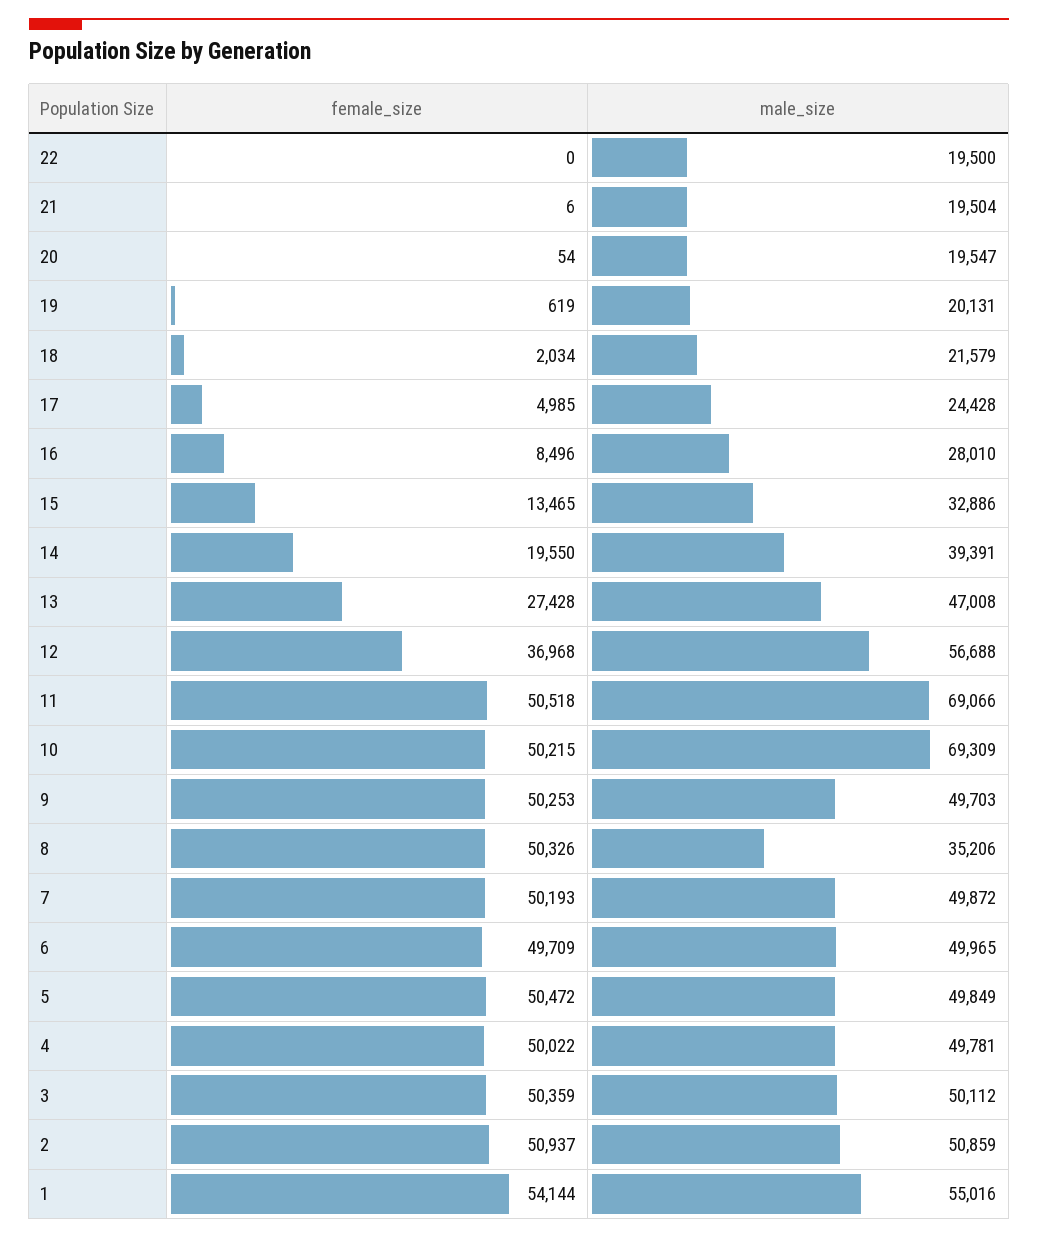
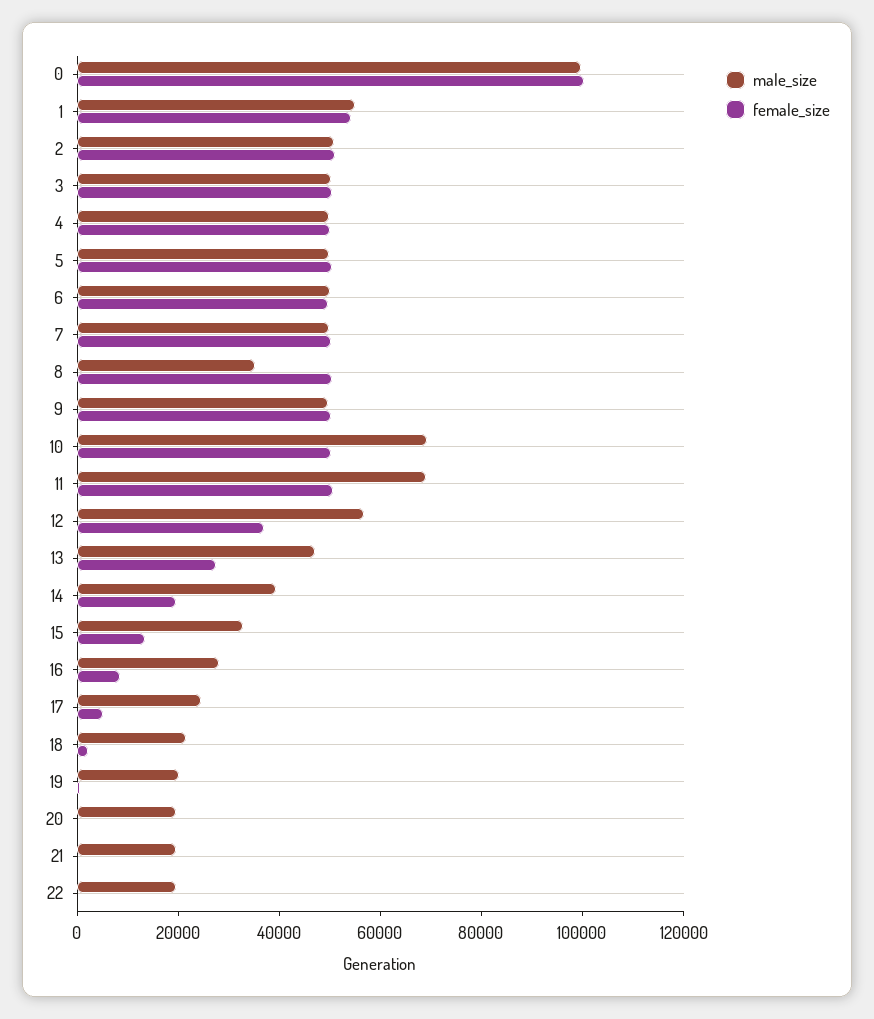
  {
    "female_size": {
      "22": 0,
      "21": 6,
      "20": 54,
      "19": 619,
      "18": 2034,
      "17": 4985,
      "16": 8496,
      "15": 13465,
      "14": 19550,
      "13": 27428,
      "12": 36968,
      "11": 50518,
      "10": 50215,
      "9": 50253,
      "8": 50326,
      "7": 50193,
      "6": 49709,
      "5": 50472,
      "4": 50022,
      "3": 50359,
      "2": 50937,
-     "1": 54144
+     "1": 54144,
+     "0": 100000
    },
    "male_size": {
      "22": 19500,
      "21": 19504,
      "20": 19547,
      "19": 20131,
      "18": 21579,
      "17": 24428,
      "16": 28010,
      "15": 32886,
      "14": 39391,
      "13": 47008,
      "12": 56688,
      "11": 69066,
      "10": 69309,
      "9": 49703,
      "8": 35206,
      "7": 49872,
      "6": 49965,
      "5": 49849,
      "4": 49781,
      "3": 50112,
      "2": 50859,
-     "1": 55016
+     "1": 55016,
+     "0": 100000
    }
  }

